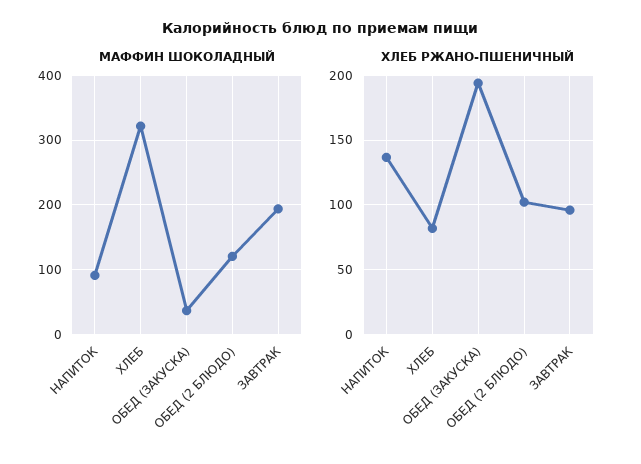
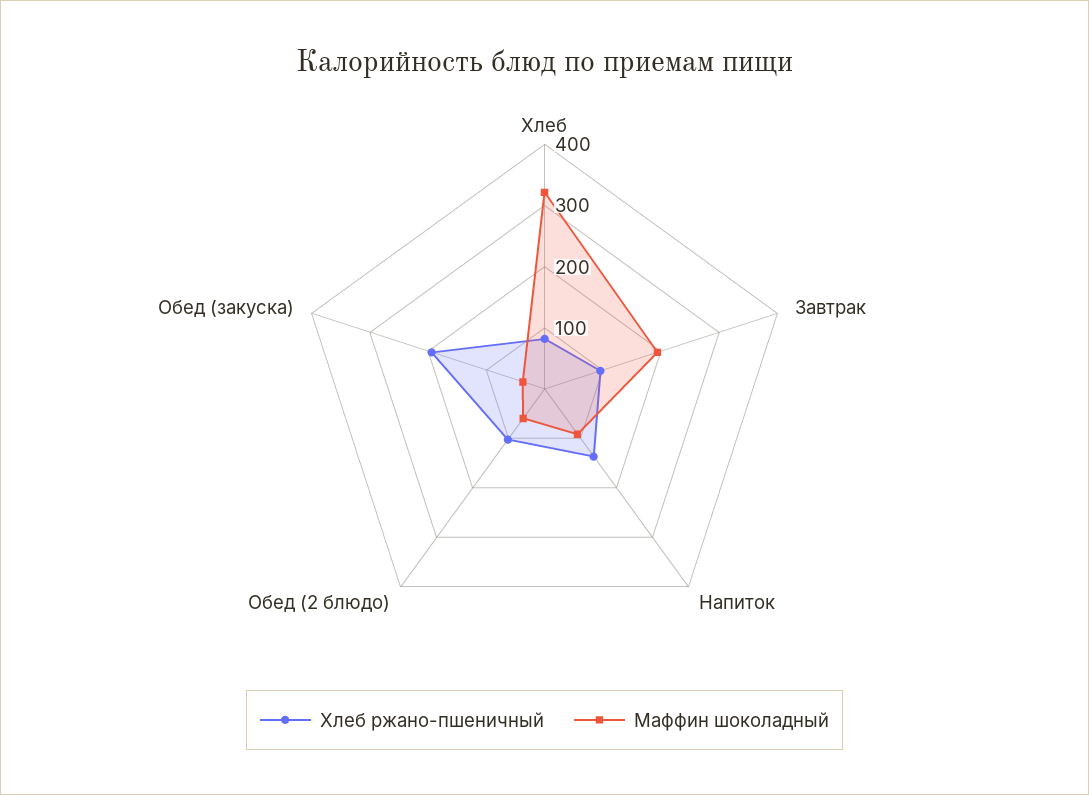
  {
    "МАФФИН ШОКОЛАДНЫЙ": {
      "НАПИТОК": 90,
      "ХЛЕБ": 320,
      "ОБЕД (ЗАКУСКА)": 40,
-     "ОБЕД (2 БЛЮДО)": 120,
+     "ОБЕД (2 БЛЮДО)": 60,
      "ЗАВТРАК": 190
    },
    "ХЛЕБ РЖАНО-ПШЕНИЧНЫЙ": {
      "НАПИТОК": 135,
      "ХЛЕБ": 80,
      "ОБЕД (ЗАКУСКА)": 195,
      "ОБЕД (2 БЛЮДО)": 100,
      "ЗАВТРАК": 95
    }
  }

